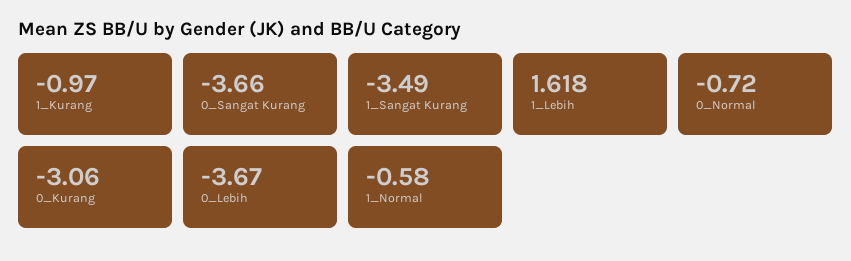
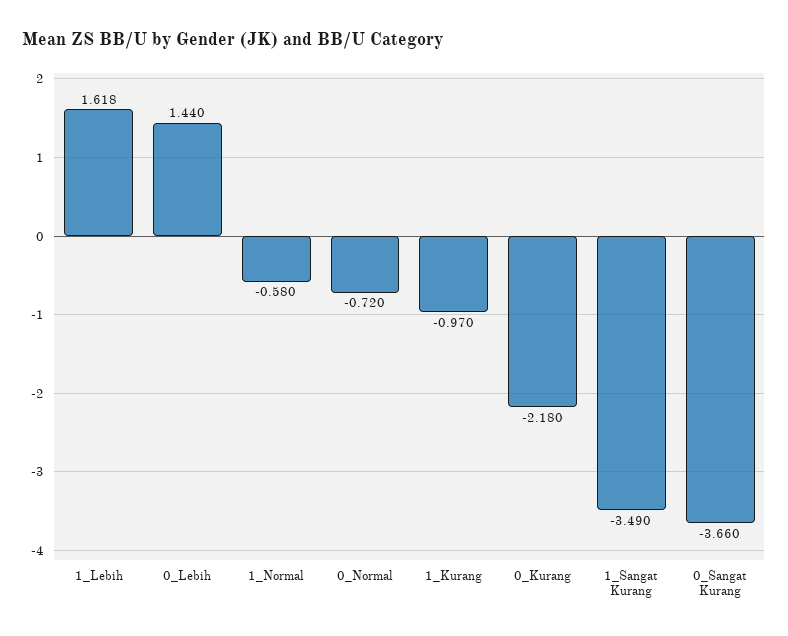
  {
    "1_Kurang": -0.97,
    "0_Sangat Kurang": -3.66,
    "1_Sangat Kurang": -3.49,
    "1_Lebih": 1.618,
    "0_Normal": -0.72,
-   "0_Kurang": -3.06,
+   "0_Kurang": -2.18,
-   "0_Lebih": -3.67,
+   "0_Lebih": 1.44,
    "1_Normal": -0.58
  }

